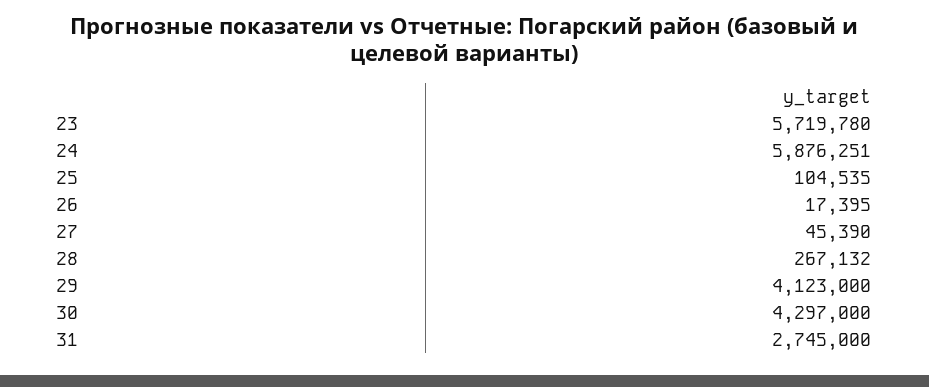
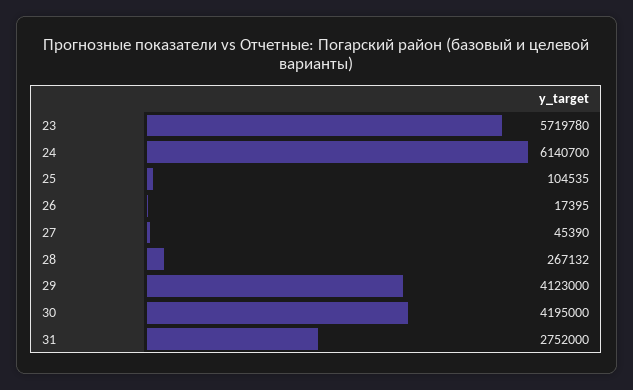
  {
    "23": 5719780,
-   "24": 5876251,
+   "24": 6140700,
    "25": 104535,
    "26": 17395,
    "27": 45390,
    "28": 267132,
    "29": 4123000,
-   "30": 4297000,
+   "30": 4195000,
-   "31": 2745000
+   "31": 2752000
  }

